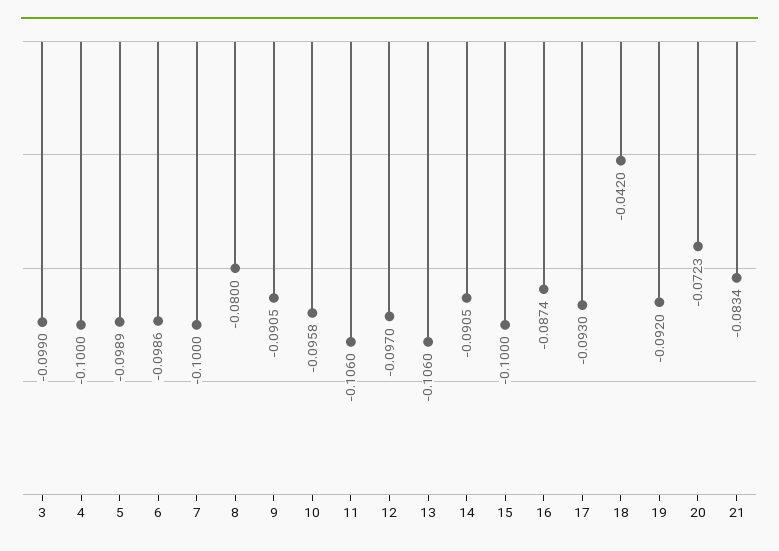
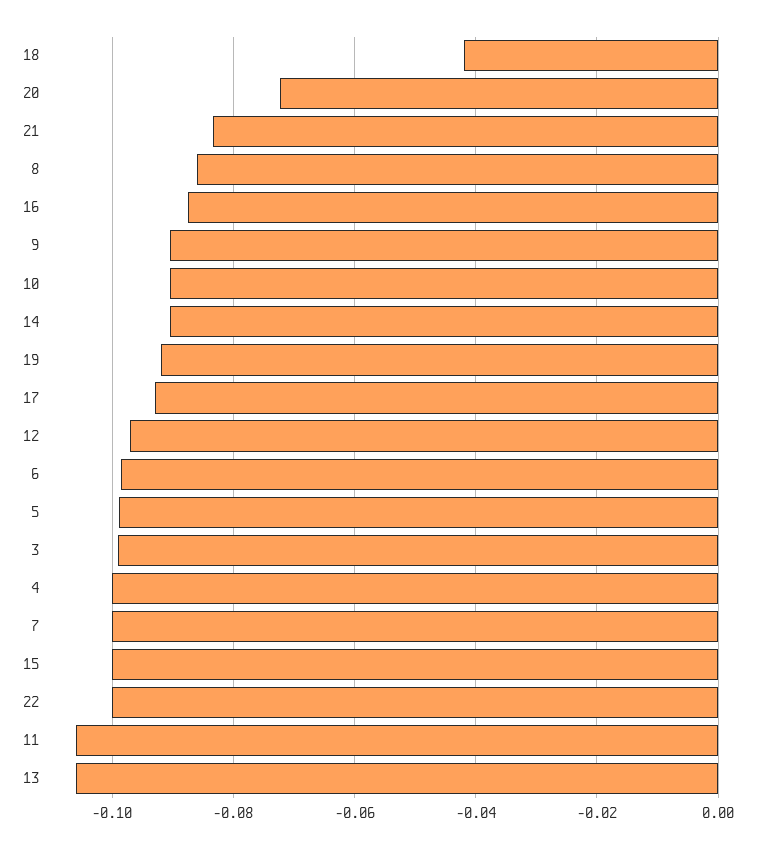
  {
    "3": -0.099,
    "4": -0.1,
    "5": -0.0989,
    "6": -0.0986,
    "7": -0.1,
-   "8": -0.08,
+   "8": -0.086,
    "9": -0.0905,
-   "10": -0.0958,
+   "10": -0.09,
    "11": -0.106,
    "12": -0.097,
    "13": -0.106,
    "14": -0.0905,
    "15": -0.1,
    "16": -0.0874,
    "17": -0.093,
    "18": -0.042,
    "19": -0.092,
    "20": -0.0723,
-   "21": -0.0834
+   "21": -0.0834,
+   "22": -0.1
  }

